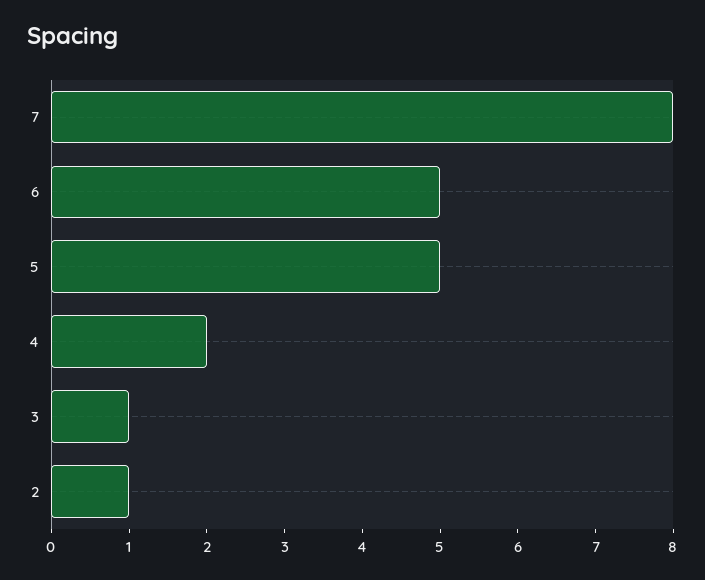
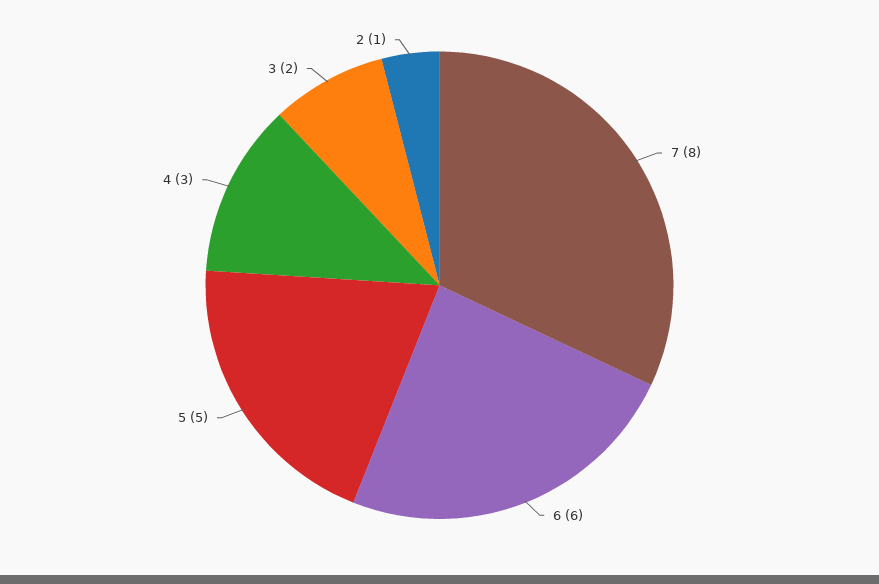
  {
    "7": 8,
-   "6": 5,
+   "6": 6,
    "5": 5,
-   "4": 2,
+   "4": 3,
-   "3": 1,
+   "3": 2,
    "2": 1
  }

